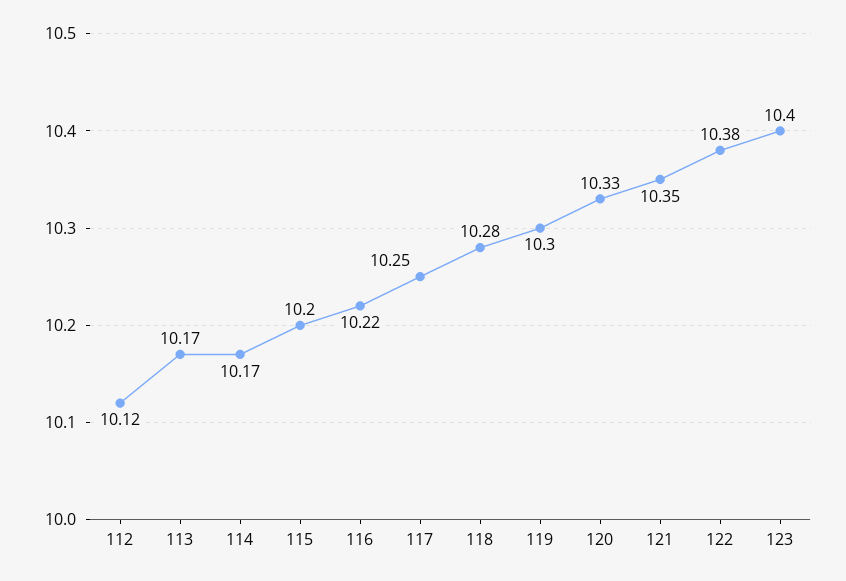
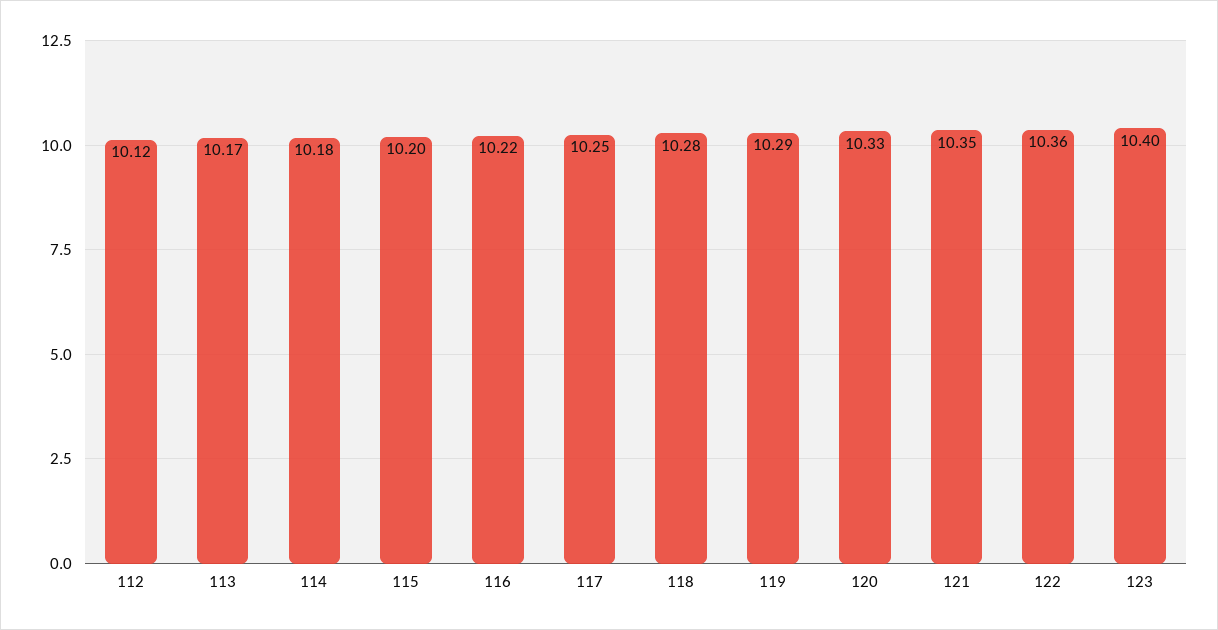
  {
    "112": 10.12,
    "113": 10.17,
-   "114": 10.17,
+   "114": 10.18,
    "115": 10.2,
    "116": 10.22,
    "117": 10.25,
    "118": 10.28,
-   "119": 10.3,
+   "119": 10.29,
    "120": 10.33,
    "121": 10.35,
-   "122": 10.38,
+   "122": 10.36,
    "123": 10.4
  }

